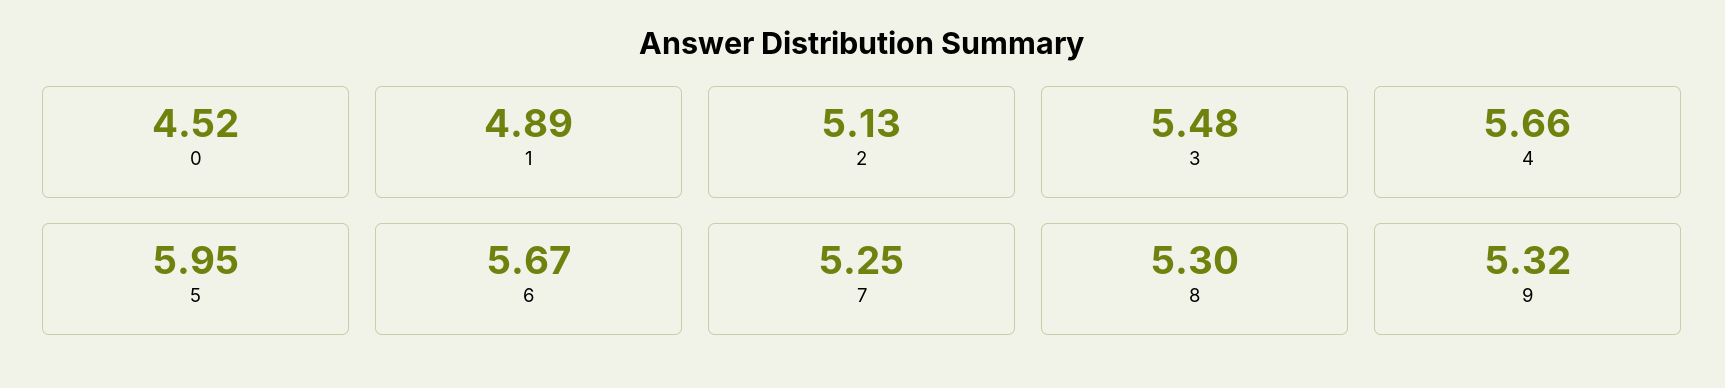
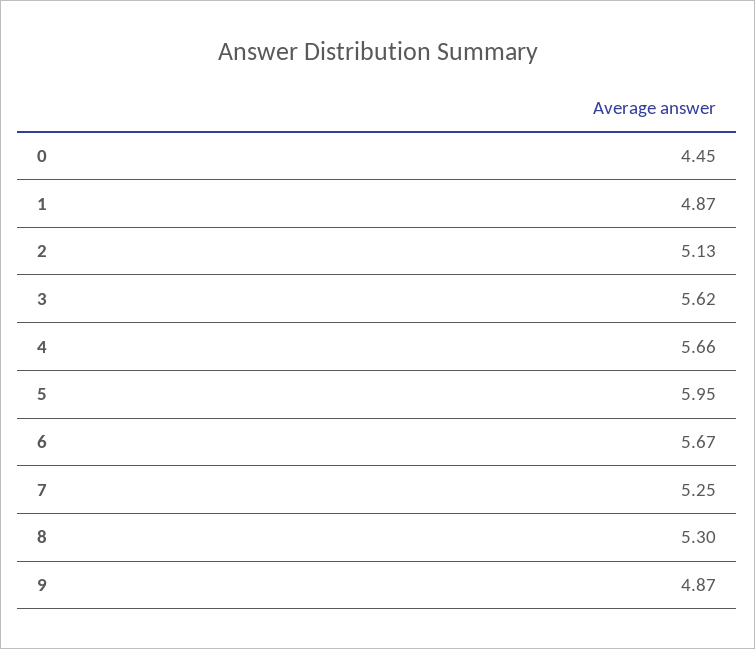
  {
-   "0": 4.52,
+   "0": 4.45,
-   "1": 4.89,
+   "1": 4.87,
    "2": 5.13,
-   "3": 5.48,
+   "3": 5.62,
    "4": 5.66,
    "5": 5.95,
    "6": 5.67,
    "7": 5.25,
    "8": 5.3,
-   "9": 5.32
+   "9": 4.87
  }

